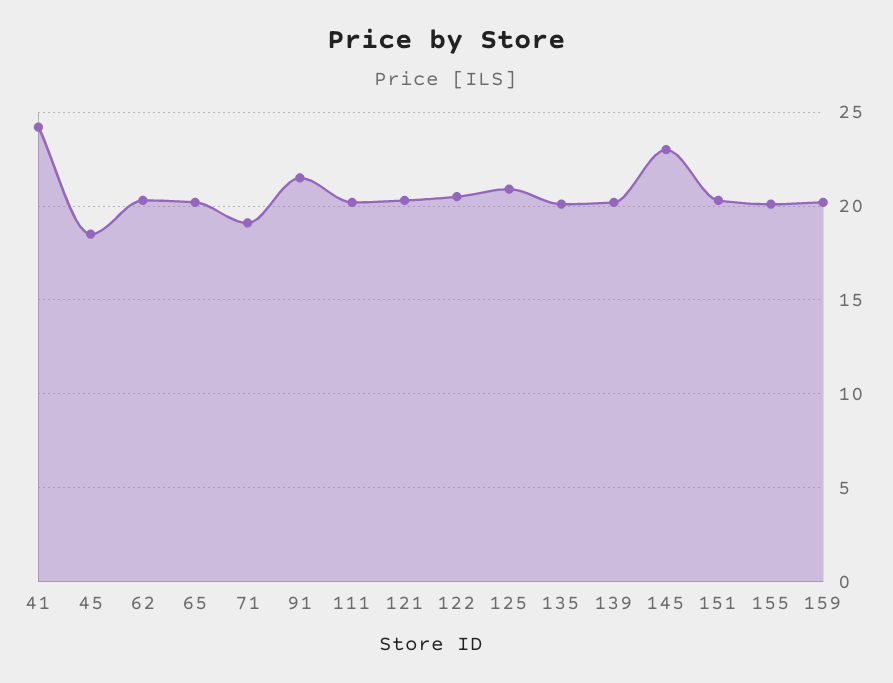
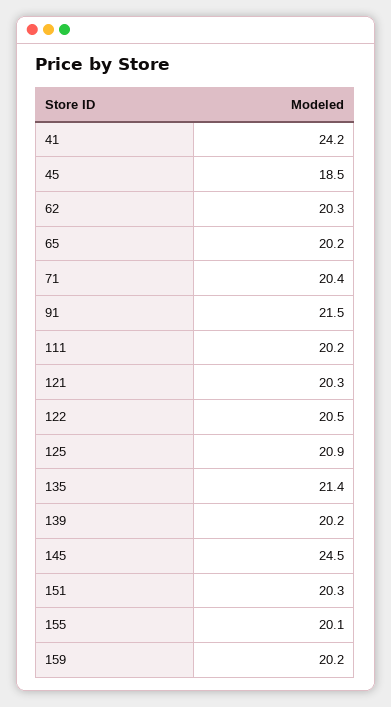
  {
    "41": 24.2,
    "45": 18.5,
    "62": 20.3,
    "65": 20.2,
-   "71": 19,
+   "71": 20.4,
    "91": 21.5,
    "111": 20.2,
    "121": 20.3,
    "122": 20.5,
    "125": 20.9,
-   "135": 20,
+   "135": 21.4,
    "139": 20.2,
-   "145": 23,
+   "145": 24.5,
    "151": 20.3,
    "155": 20.1,
    "159": 20.2
  }

